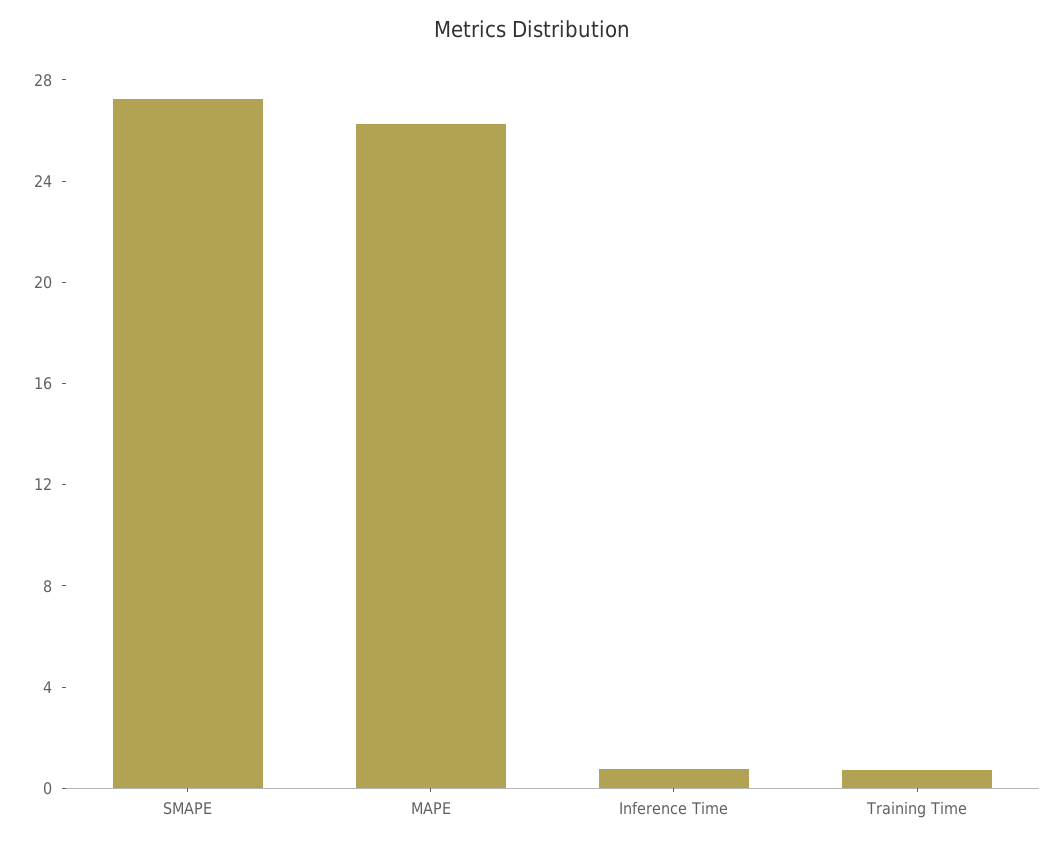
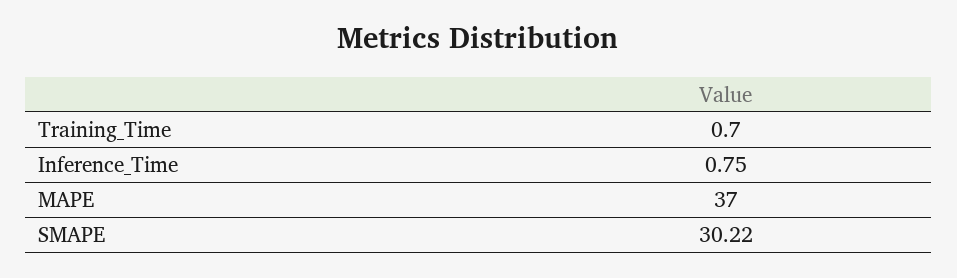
  {
-   "SMAPE": 27,
+   "SMAPE": 30.22,
-   "MAPE": 26,
+   "MAPE": 37,
    "Inference Time": 0.75,
    "Training Time": 0.7
  }

